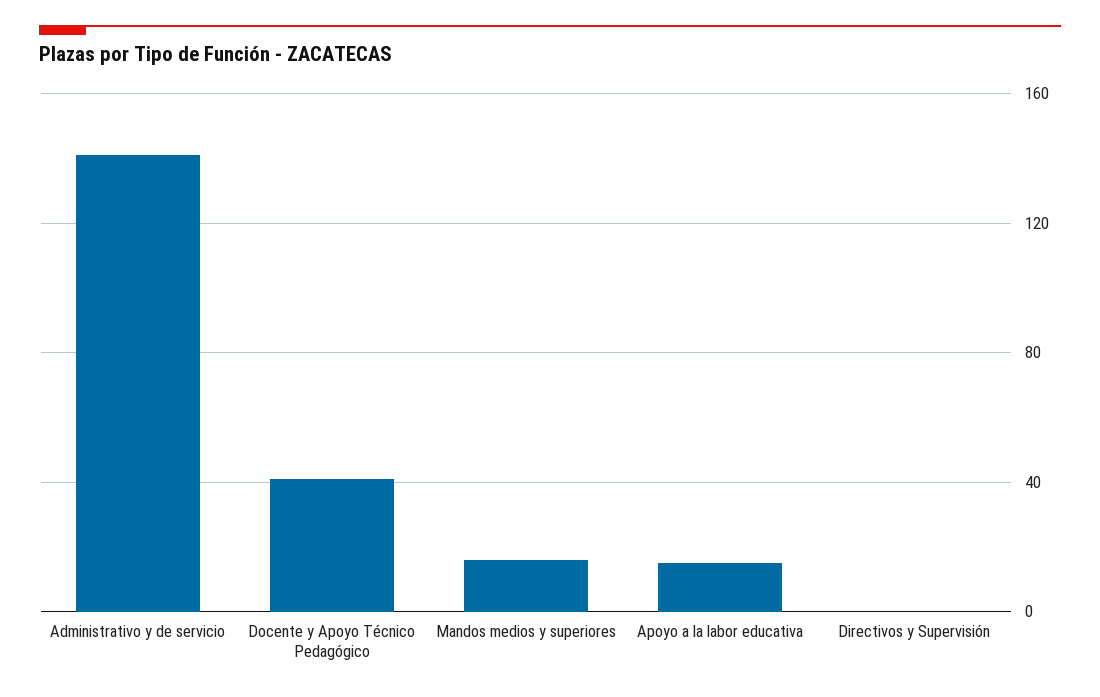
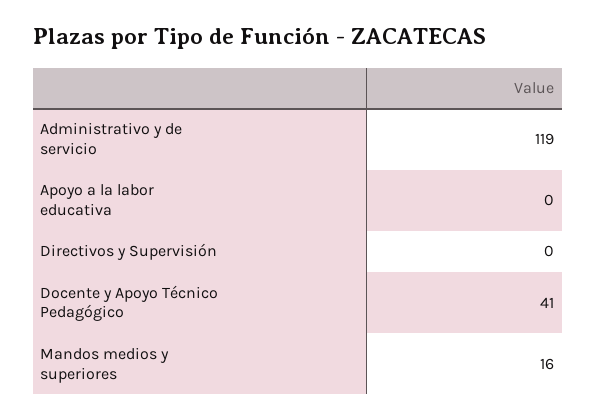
  {
-   "Administrativo y de servicio": 140,
+   "Administrativo y de servicio": 119,
    "Docente y Apoyo Técnico Pedagógico": 41,
    "Mandos medios y superiores": 16,
-   "Apoyo a la labor educativa": 15,
+   "Apoyo a la labor educativa": 0,
    "Directivos y Supervisión": 0
  }

